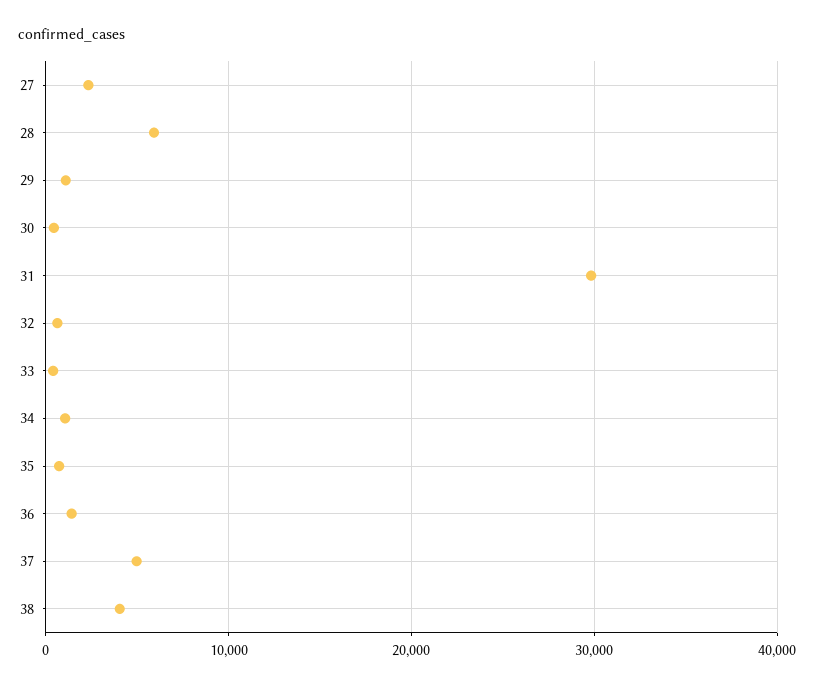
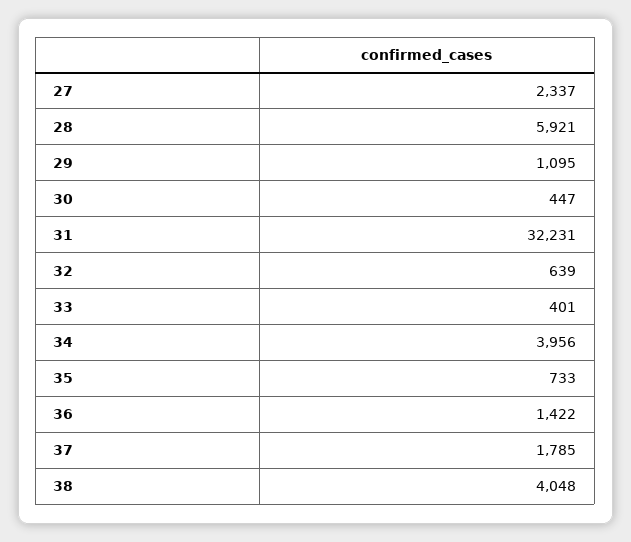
  {
    "27": 2337,
    "28": 5921,
    "29": 1095,
    "30": 447,
-   "31": 30000,
+   "31": 32231,
    "32": 639,
    "33": 401,
-   "34": 1000,
+   "34": 3956,
    "35": 733,
    "36": 1422,
-   "37": 5000,
+   "37": 1785,
    "38": 4048
  }

